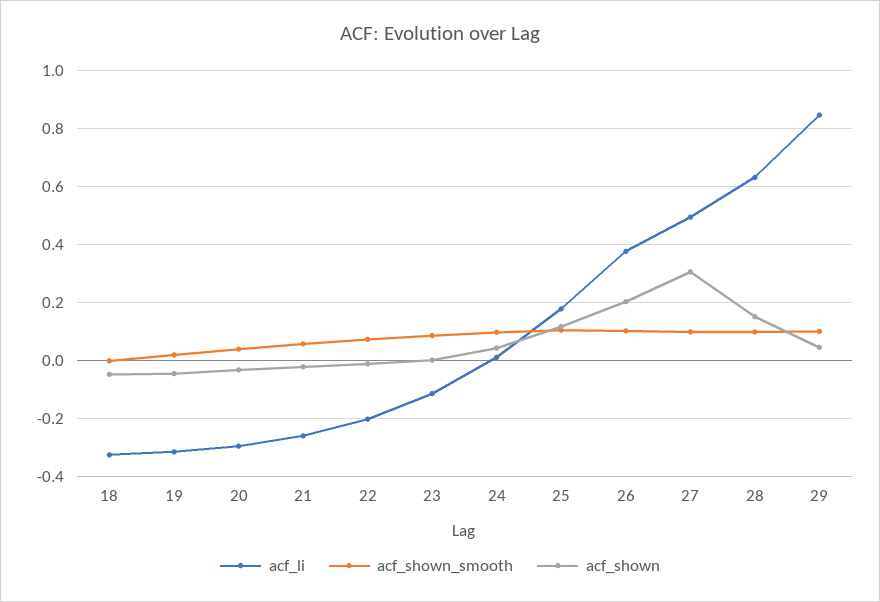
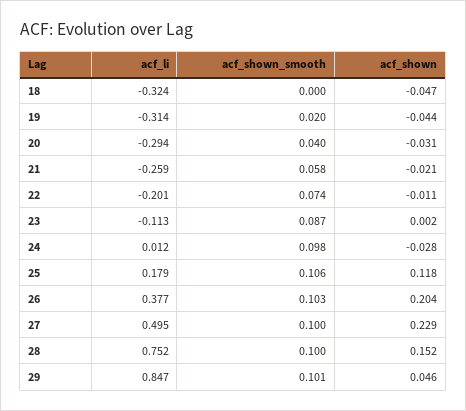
  {
    "acf_li": {
      "18": -0.324,
      "19": -0.314,
      "20": -0.294,
      "21": -0.259,
      "22": -0.201,
      "23": -0.113,
      "24": 0.012,
      "25": 0.179,
      "26": 0.377,
      "27": 0.495,
-     "28": 0.625,
+     "28": 0.752,
      "29": 0.847
    },
    "acf_shown_smooth": {
      "18": 0,
      "19": 0.02,
      "20": 0.04,
      "21": 0.058,
      "22": 0.074,
      "23": 0.087,
      "24": 0.098,
      "25": 0.106,
      "26": 0.103,
      "27": 0.1,
      "28": 0.1,
      "29": 0.101
    },
    "acf_shown": {
      "18": -0.047,
      "19": -0.044,
      "20": -0.031,
      "21": -0.021,
      "22": -0.011,
      "23": 0.002,
-     "24": 0.05,
+     "24": -0.028,
      "25": 0.118,
      "26": 0.204,
-     "27": 0.3,
+     "27": 0.229,
      "28": 0.152,
      "29": 0.046
    }
  }

